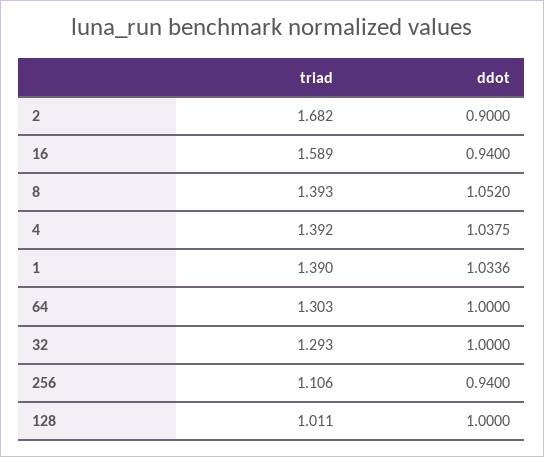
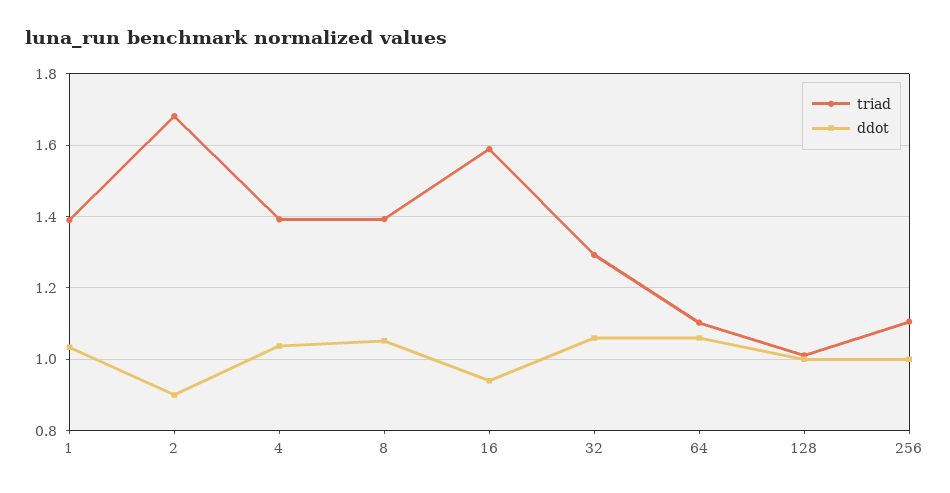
  {
    "triad": {
      "2": 1.682,
      "16": 1.589,
      "8": 1.393,
      "4": 1.392,
      "1": 1.39,
-     "64": 1.303,
+     "64": 1.1,
      "32": 1.293,
      "256": 1.106,
      "128": 1.011
    },
    "ddot": {
      "2": 0.9,
      "16": 0.94,
      "8": 1.052,
      "4": 1.0375,
      "1": 1.0336,
-     "64": 1,
+     "64": 1.06,
-     "32": 1,
+     "32": 1.06,
-     "256": 0.94,
+     "256": 1,
      "128": 1
    }
  }

